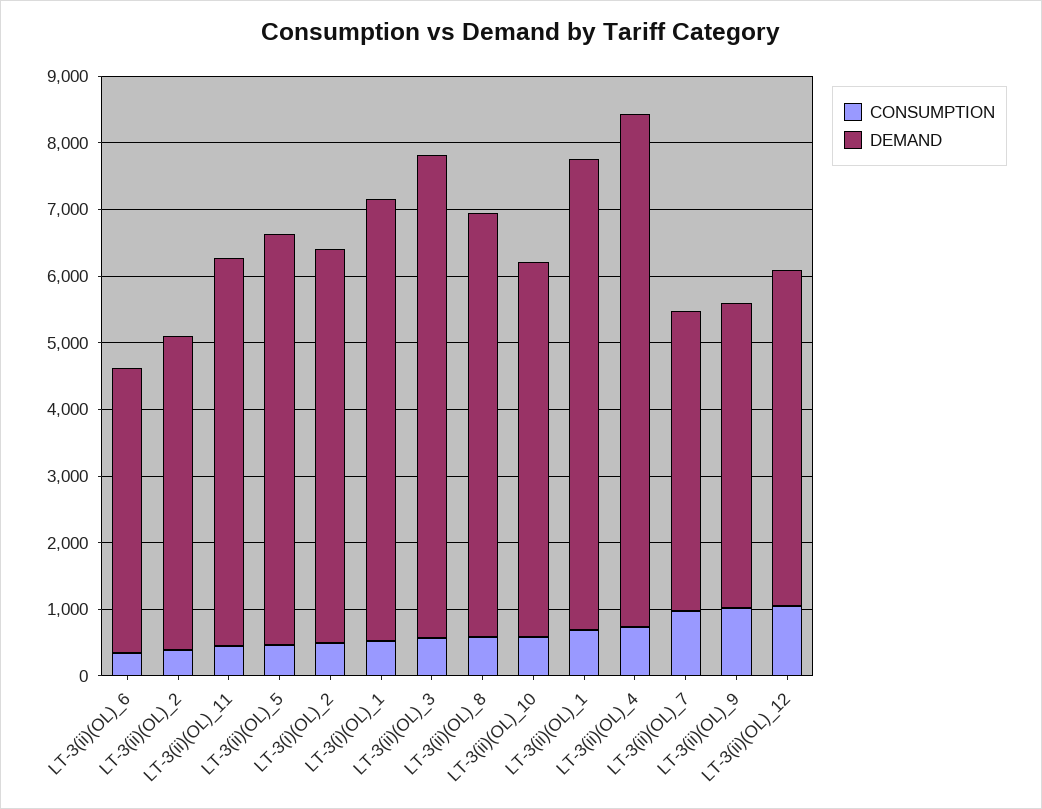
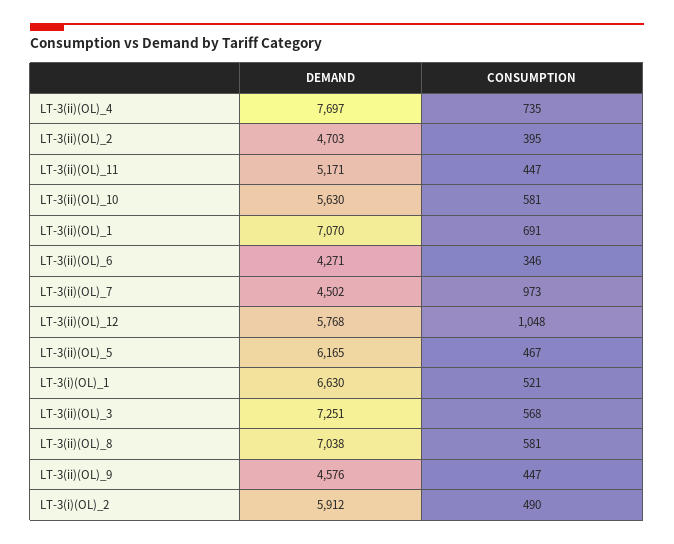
  {
    "CONSUMPTION": {
      "LT-3(ii)(OL)_6": 346,
      "LT-3(ii)(OL)_2": 395,
      "LT-3(ii)(OL)_11": 447,
      "LT-3(ii)(OL)_5": 467,
      "LT-3(i)(OL)_2": 490,
      "LT-3(i)(OL)_1": 521,
      "LT-3(ii)(OL)_3": 568,
      "LT-3(ii)(OL)_8": 581,
      "LT-3(ii)(OL)_10": 581,
      "LT-3(ii)(OL)_1": 691,
      "LT-3(ii)(OL)_4": 735,
      "LT-3(ii)(OL)_7": 973,
-     "LT-3(ii)(OL)_9": 1000,
+     "LT-3(ii)(OL)_9": 447,
      "LT-3(ii)(OL)_12": 1048
    },
    "DEMAND": {
      "LT-3(ii)(OL)_6": 4271,
      "LT-3(ii)(OL)_2": 4703,
-     "LT-3(ii)(OL)_11": 5800,
+     "LT-3(ii)(OL)_11": 5171,
      "LT-3(ii)(OL)_5": 6165,
      "LT-3(i)(OL)_2": 5912,
      "LT-3(i)(OL)_1": 6630,
      "LT-3(ii)(OL)_3": 7251,
-     "LT-3(ii)(OL)_8": 6400,
+     "LT-3(ii)(OL)_8": 7038,
      "LT-3(ii)(OL)_10": 5630,
      "LT-3(ii)(OL)_1": 7070,
      "LT-3(ii)(OL)_4": 7697,
      "LT-3(ii)(OL)_7": 4502,
      "LT-3(ii)(OL)_9": 4576,
-     "LT-3(ii)(OL)_12": 5000
+     "LT-3(ii)(OL)_12": 5768
    }
  }

